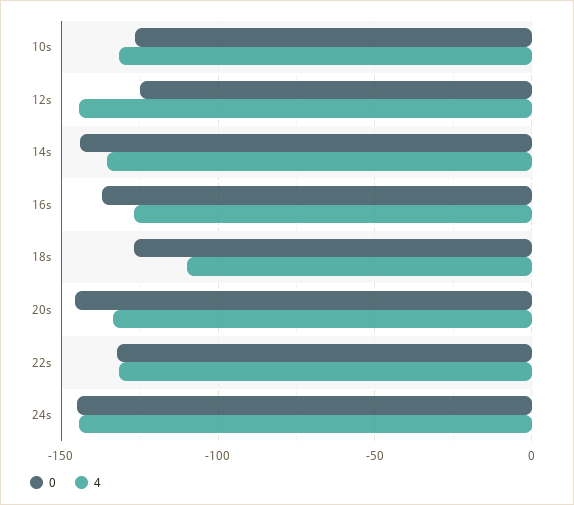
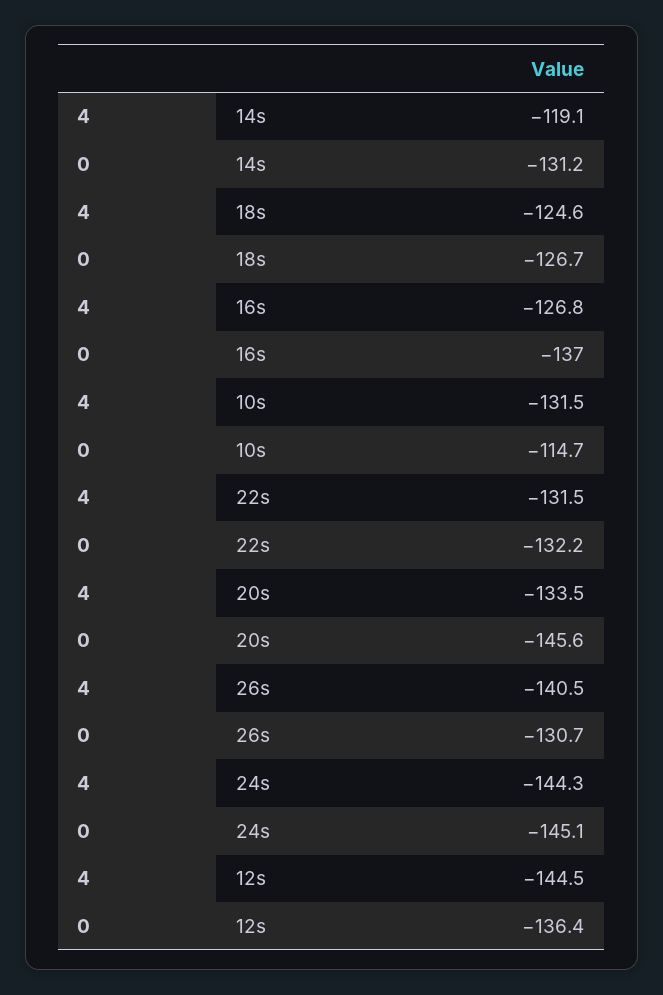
  {
    "0": {
-     "10s": -125,
+     "10s": -114.7,
-     "12s": -125,
+     "12s": -136.4,
-     "14s": -145,
+     "14s": -131.2,
      "16s": -137,
      "18s": -126.7,
      "20s": -145.6,
      "22s": -132.2,
-     "24s": -145.1
+     "24s": -145.1,
+     "26s": -130.7
    },
    "4": {
      "10s": -131.5,
      "12s": -144.5,
-     "14s": -135,
+     "14s": -119.1,
      "16s": -126.8,
-     "18s": -110,
+     "18s": -124.6,
      "20s": -133.5,
      "22s": -131.5,
-     "24s": -144.3
+     "24s": -144.3,
+     "26s": -140.5
    }
  }

